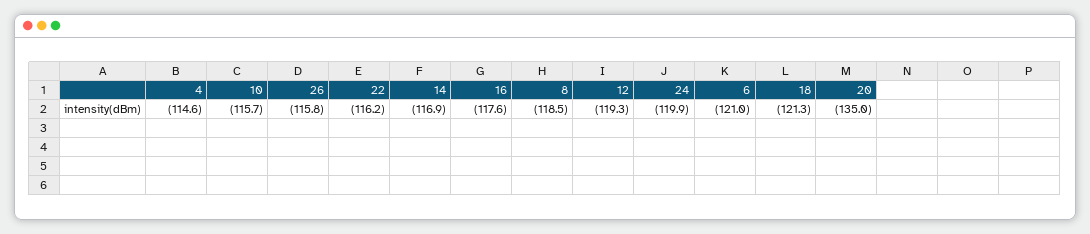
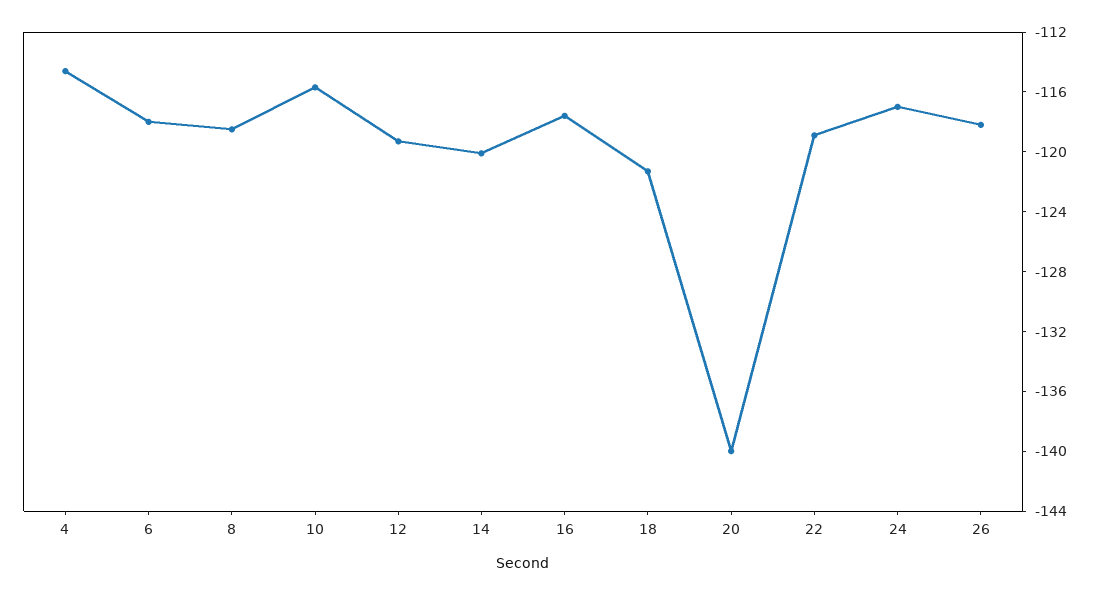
  {
    "4": -114.6,
    "10": -115.7,
-   "26": -115.8,
+   "26": -118,
-   "22": -116.2,
+   "22": -119,
-   "14": -116.9,
+   "14": -120,
    "16": -117.6,
    "8": -118.5,
    "12": -119.3,
-   "24": -119.9,
+   "24": -117,
-   "6": -121,
+   "6": -118,
    "18": -121.3,
-   "20": -135
+   "20": -140
  }

